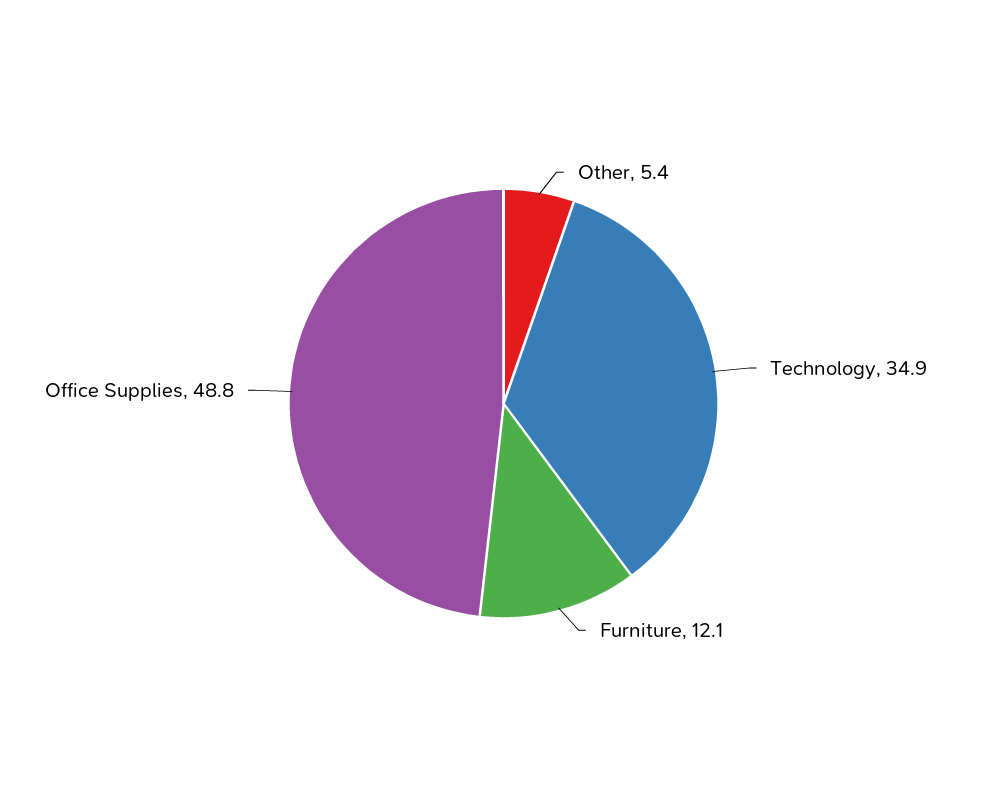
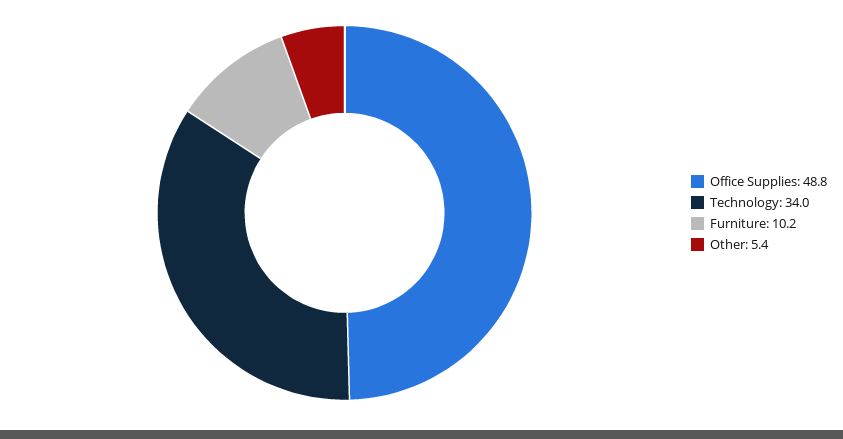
  {
    "Other": 5.4,
-   "Technology": 34.9,
+   "Technology": 34,
-   "Furniture": 12.1,
+   "Furniture": 10.2,
    "Office Supplies": 48.8
  }

